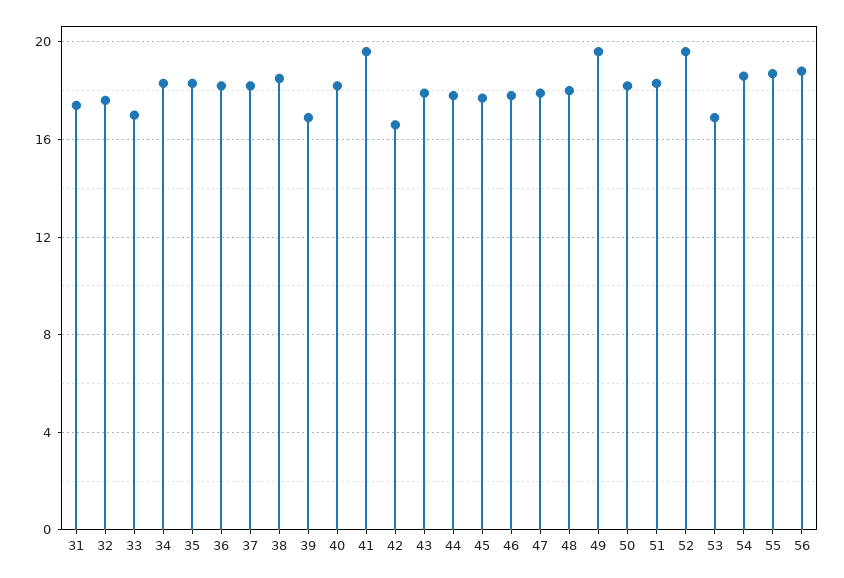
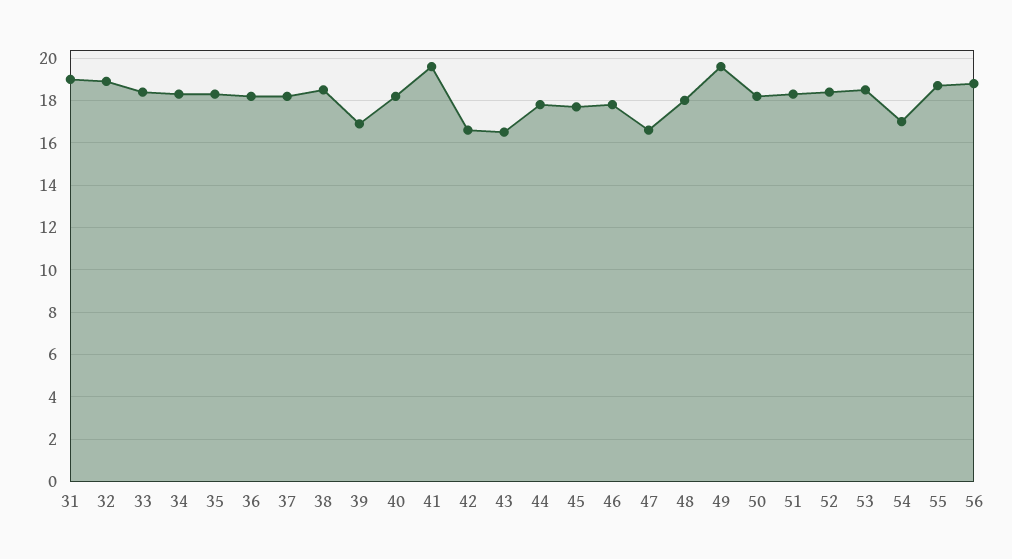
  {
-   "31": 17.5,
+   "31": 19,
-   "32": 17.5,
+   "32": 19,
-   "33": 17,
+   "33": 18.5,
    "34": 18.5,
    "35": 18.5,
    "36": 18,
    "37": 18,
    "38": 18.5,
    "39": 17,
    "40": 18,
    "41": 19.5,
    "42": 16.5,
-   "43": 18,
+   "43": 16.5,
    "44": 18,
    "45": 17.5,
    "46": 18,
-   "47": 18,
+   "47": 16.5,
    "48": 18,
    "49": 19.5,
    "50": 18,
    "51": 18.5,
-   "52": 19.5,
+   "52": 18.5,
-   "53": 17,
+   "53": 18.5,
-   "54": 18.5,
+   "54": 17,
    "55": 18.5,
    "56": 19
  }

